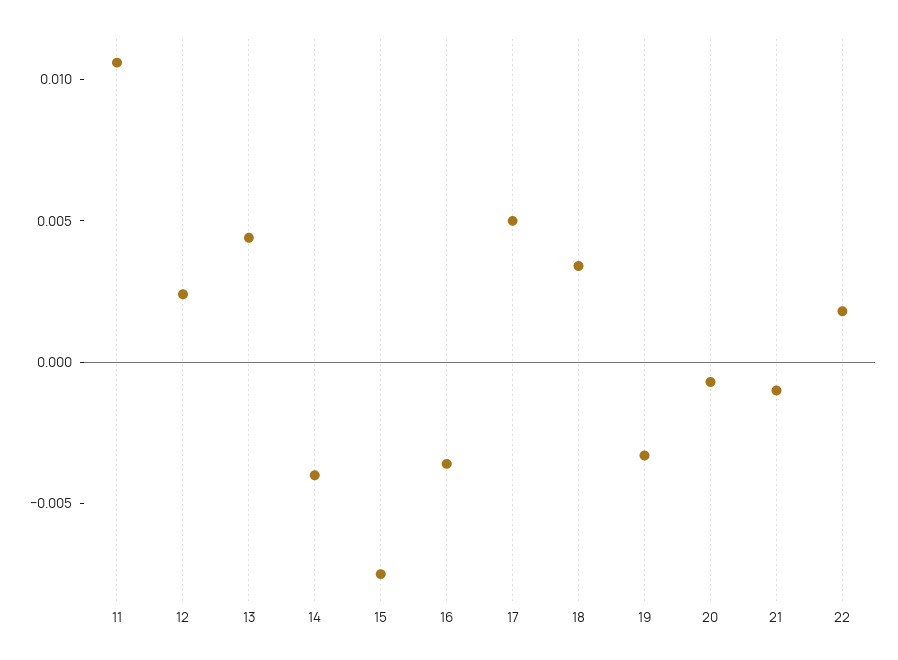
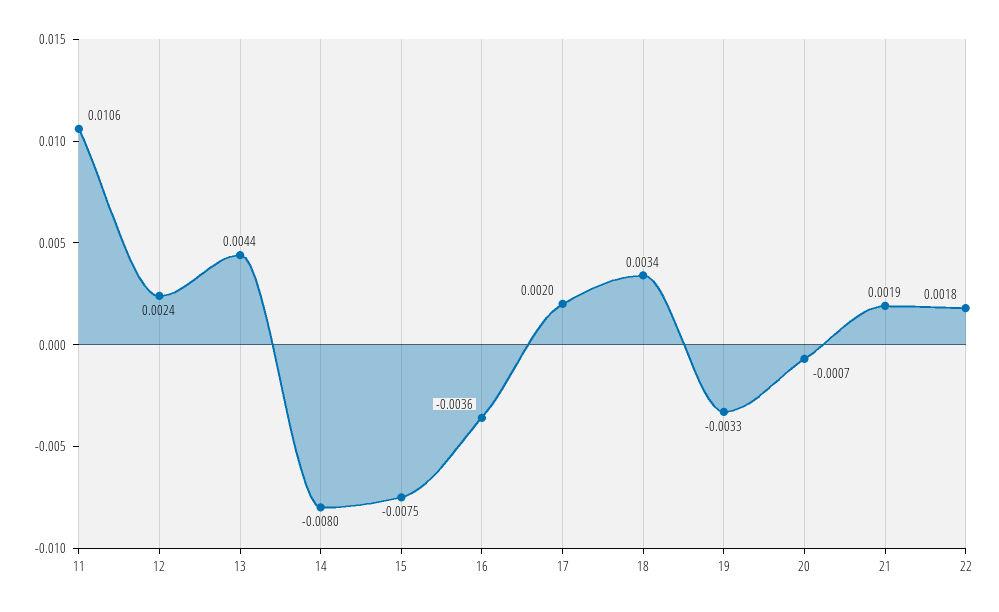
  {
    "11": 0.0106,
    "12": 0.0024,
    "13": 0.0044,
-   "14": -0.004,
+   "14": -0.008,
    "15": -0.0075,
    "16": -0.0036,
-   "17": 0.005,
+   "17": 0.002,
    "18": 0.0034,
    "19": -0.0033,
    "20": -0.0007,
-   "21": -0.001,
+   "21": 0.0019,
    "22": 0.0018
  }

